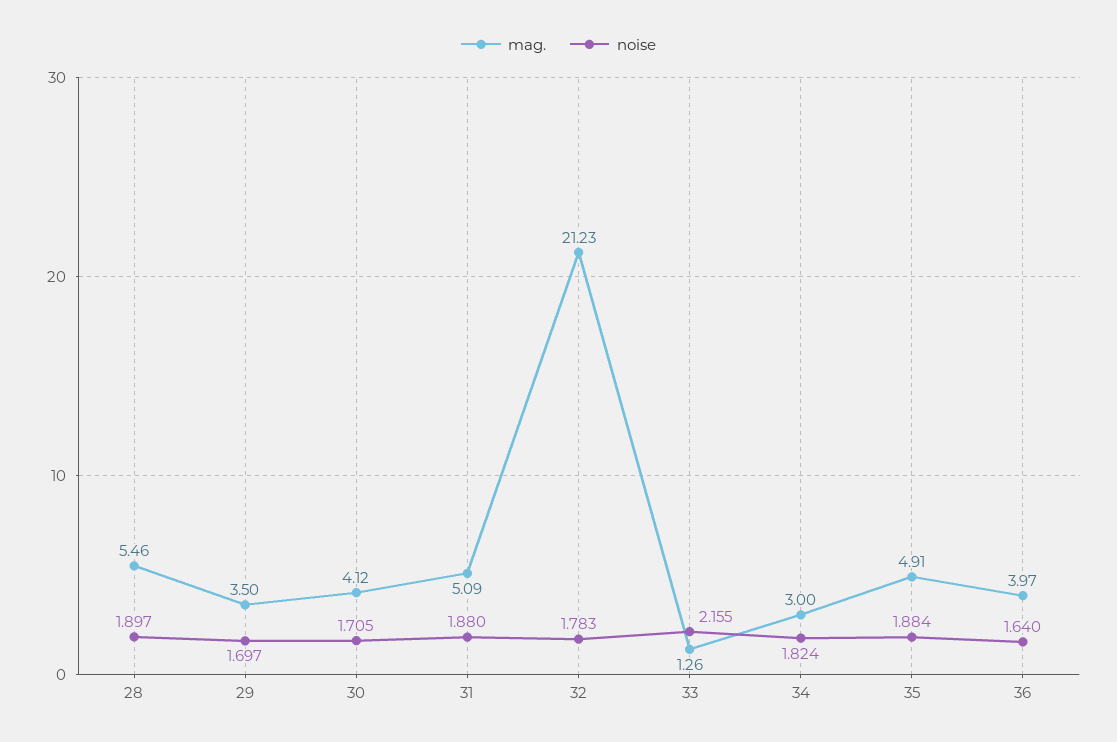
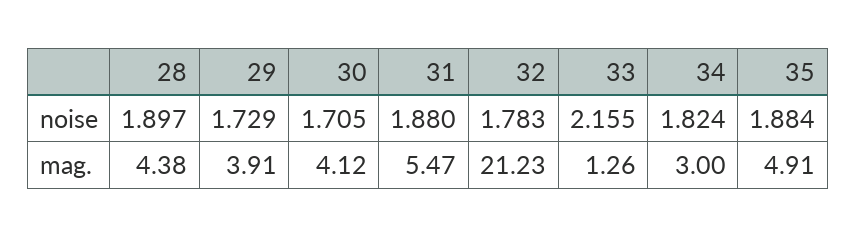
  {
    "mag.": {
-     "28": 5.46,
+     "28": 4.38,
-     "29": 3.5,
+     "29": 3.91,
      "30": 4.12,
-     "31": 5.09,
+     "31": 5.47,
      "32": 21.23,
      "33": 1.26,
      "34": 3,
-     "35": 4.91,
+     "35": 4.91
-     "36": 3.97
    },
    "noise": {
      "28": 1.897,
-     "29": 1.697,
+     "29": 1.729,
      "30": 1.705,
      "31": 1.88,
      "32": 1.783,
      "33": 2.155,
      "34": 1.824,
-     "35": 1.884,
+     "35": 1.884
-     "36": 1.64
    }
  }

